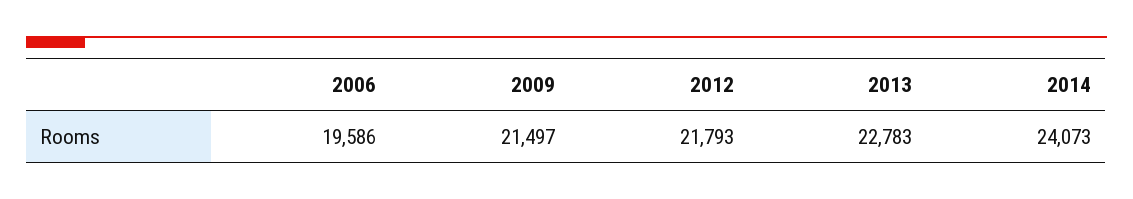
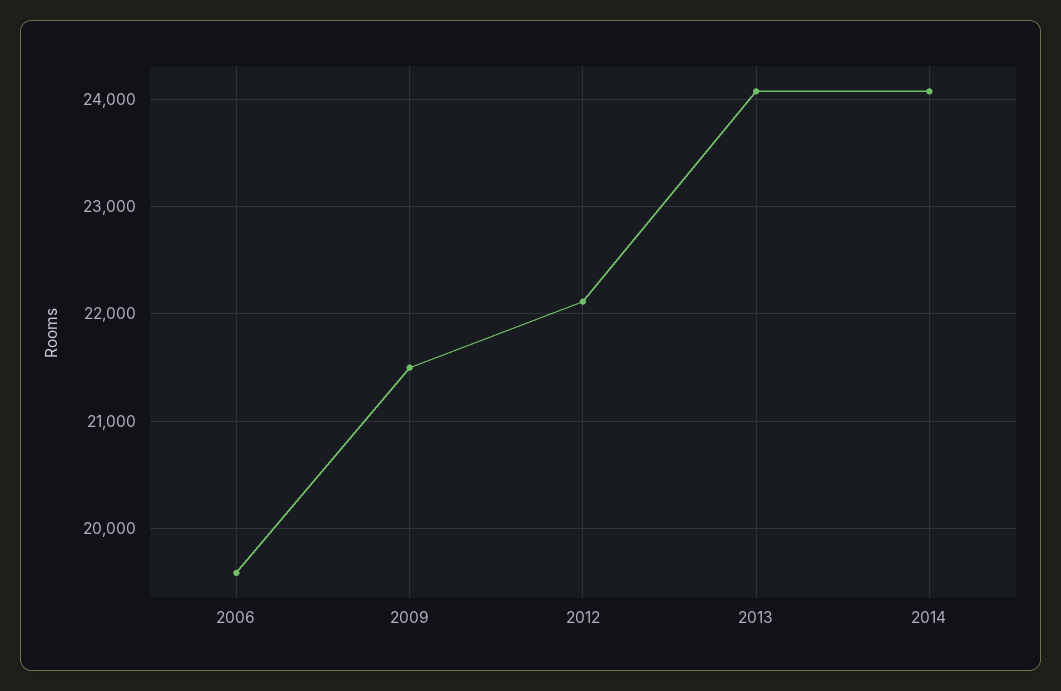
  {
    "2006": 19586,
    "2009": 21497,
-   "2012": 21793,
+   "2012": 22100,
-   "2013": 22783,
+   "2013": 24100,
    "2014": 24073
  }

